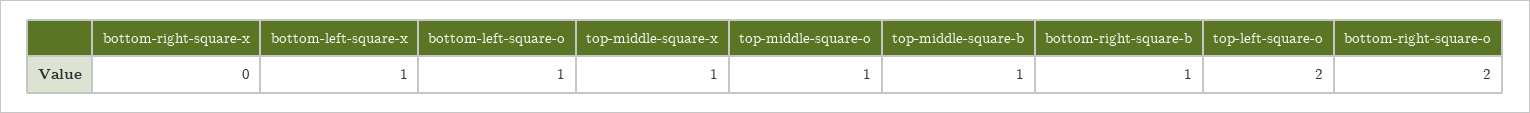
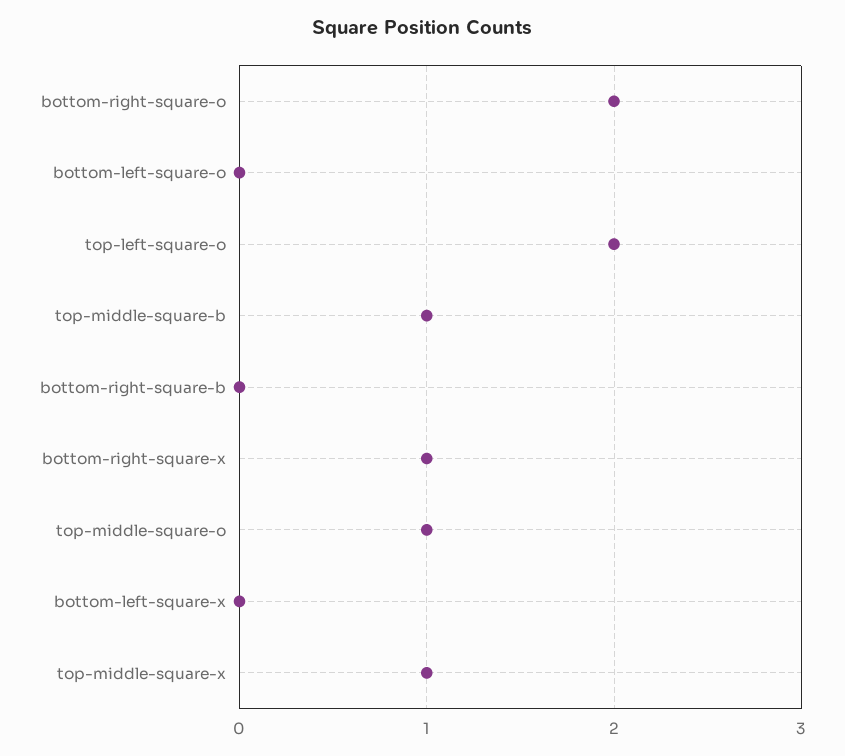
  {
-   "bottom-right-square-x": 0,
+   "bottom-right-square-x": 1,
-   "bottom-left-square-x": 1,
+   "bottom-left-square-x": 0,
-   "bottom-left-square-o": 1,
+   "bottom-left-square-o": 0,
    "top-middle-square-x": 1,
    "top-middle-square-o": 1,
    "top-middle-square-b": 1,
-   "bottom-right-square-b": 1,
+   "bottom-right-square-b": 0,
    "top-left-square-o": 2,
    "bottom-right-square-o": 2
  }

